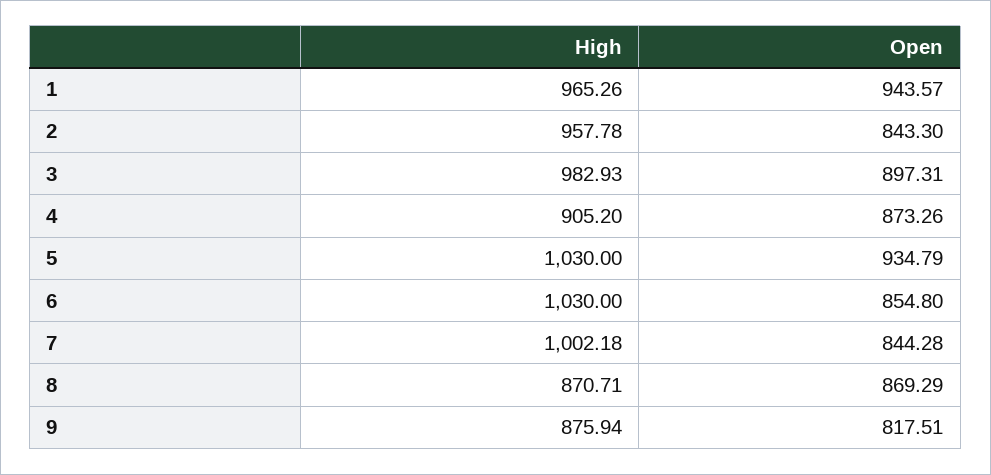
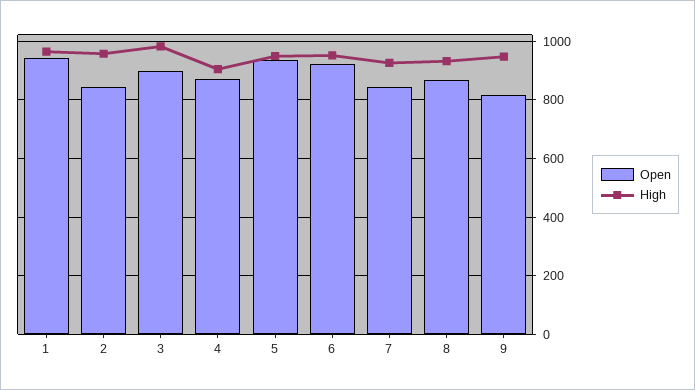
  {
    "High": {
      "1": 965.26,
      "2": 957.78,
      "3": 982.93,
      "4": 905.2,
-     "5": 1030,
+     "5": 950,
-     "6": 1030,
+     "6": 950,
-     "7": 1002.18,
+     "7": 925,
-     "8": 870.71,
+     "8": 925,
-     "9": 875.94
+     "9": 950
    },
    "Open": {
      "1": 943.57,
      "2": 843.3,
      "3": 897.31,
      "4": 873.26,
      "5": 934.79,
-     "6": 854.8,
+     "6": 925,
      "7": 844.28,
      "8": 869.29,
      "9": 817.51
    }
  }

